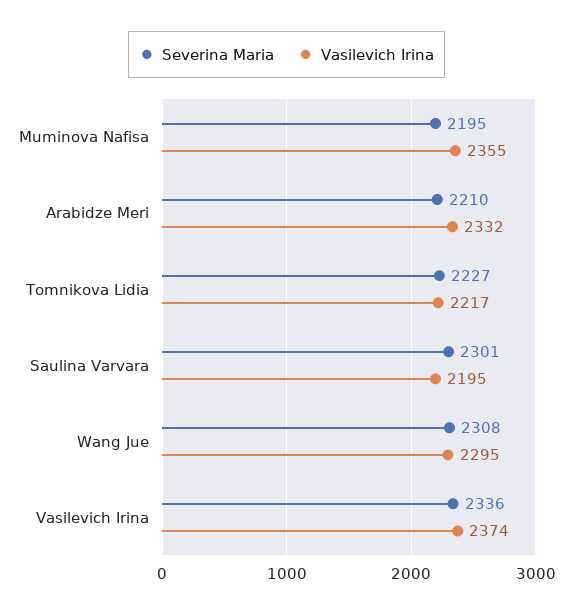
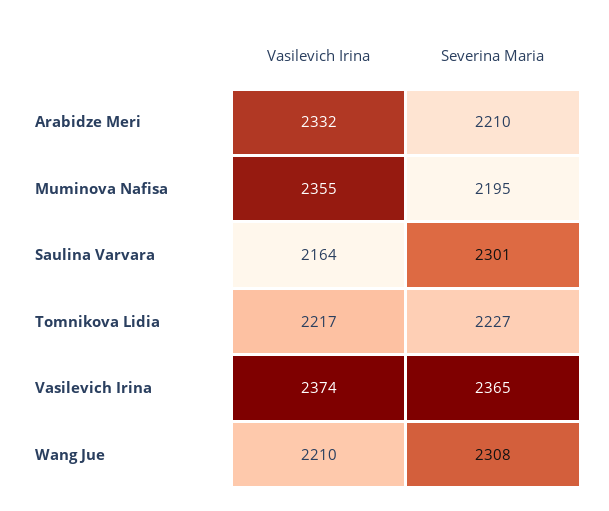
  {
    "Severina Maria": {
      "Muminova Nafisa": 2195,
      "Arabidze Meri": 2210,
      "Tomnikova Lidia": 2227,
      "Saulina Varvara": 2301,
      "Wang Jue": 2308,
-     "Vasilevich Irina": 2336
+     "Vasilevich Irina": 2365
    },
    "Vasilevich Irina": {
      "Muminova Nafisa": 2355,
      "Arabidze Meri": 2332,
      "Tomnikova Lidia": 2217,
-     "Saulina Varvara": 2195,
+     "Saulina Varvara": 2164,
-     "Wang Jue": 2295,
+     "Wang Jue": 2210,
      "Vasilevich Irina": 2374
    }
  }

